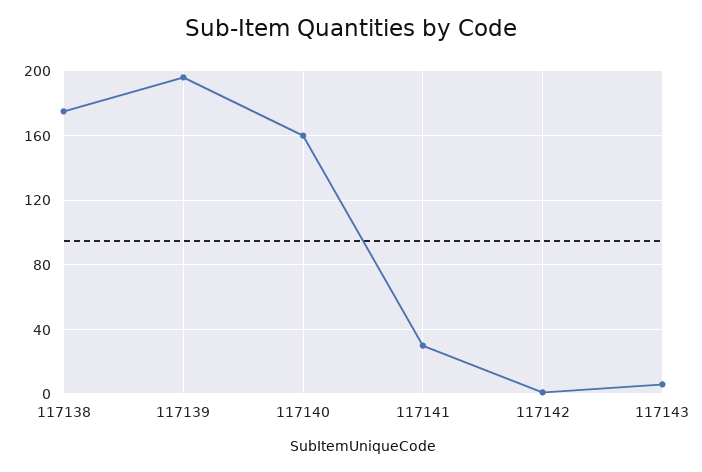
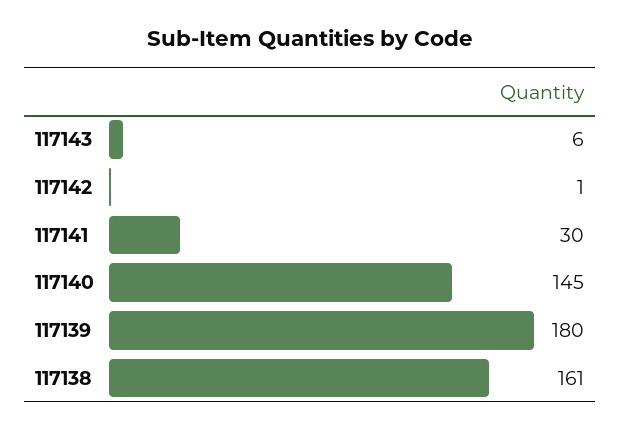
  {
-   "117138": 175,
+   "117138": 161,
-   "117139": 195,
+   "117139": 180,
-   "117140": 160,
+   "117140": 145,
    "117141": 30,
    "117142": 1,
    "117143": 6
  }

